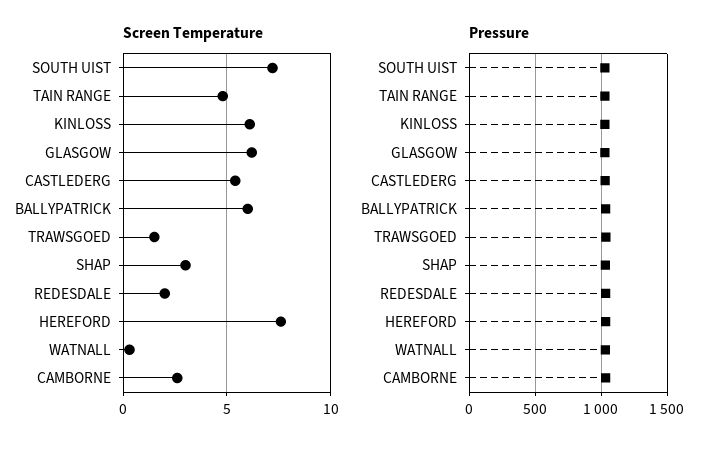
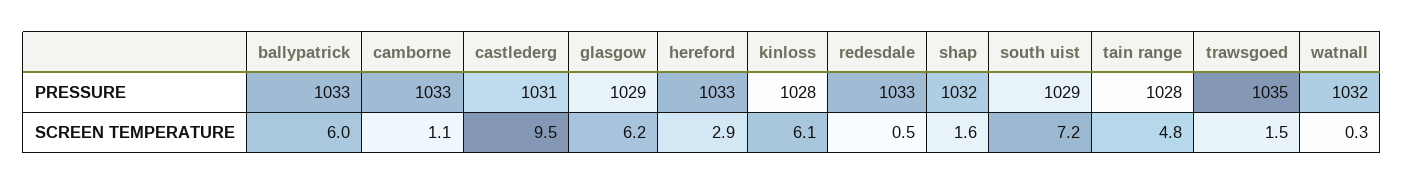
  {
    "Screen Temperature": {
      "SOUTH UIST": 7.2,
      "TAIN RANGE": 4.8,
      "KINLOSS": 6.1,
      "GLASGOW": 6.2,
-     "CASTLEDERG": 5.5,
+     "CASTLEDERG": 9.5,
      "BALLYPATRICK": 6,
      "TRAWSGOED": 1.5,
-     "SHAP": 3,
+     "SHAP": 1.6,
-     "REDESDALE": 2,
+     "REDESDALE": 0.5,
-     "HEREFORD": 7.5,
+     "HEREFORD": 2.9,
      "WATNALL": 0.3,
-     "CAMBORNE": 2.5
+     "CAMBORNE": 1.1
    },
    "Pressure": {
      "SOUTH UIST": 1029,
      "TAIN RANGE": 1028,
      "KINLOSS": 1028,
      "GLASGOW": 1029,
      "CASTLEDERG": 1031,
      "BALLYPATRICK": 1033,
      "TRAWSGOED": 1035,
      "SHAP": 1032,
      "REDESDALE": 1033,
      "HEREFORD": 1033,
      "WATNALL": 1032,
      "CAMBORNE": 1033
    }
  }

